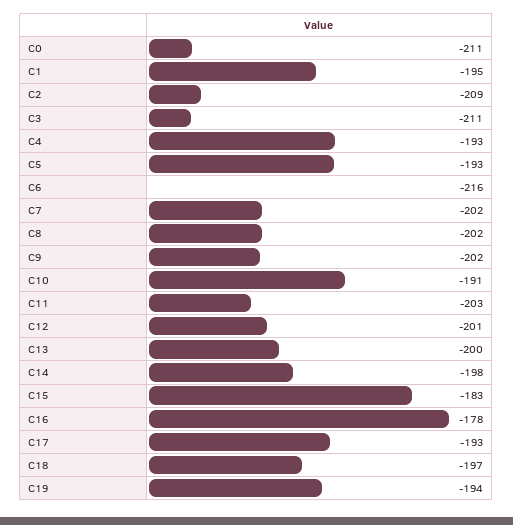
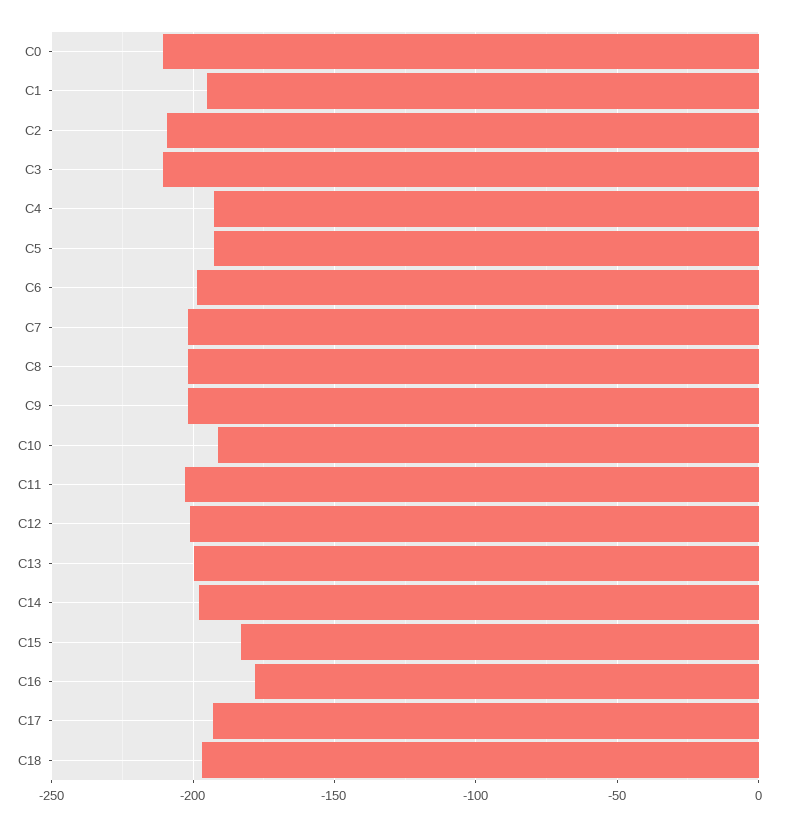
  {
    "C0": -211,
    "C1": -195,
    "C2": -209,
    "C3": -211,
    "C4": -193,
    "C5": -193,
-   "C6": -216,
+   "C6": -200,
    "C7": -202,
    "C8": -202,
    "C9": -202,
    "C10": -191,
    "C11": -203,
    "C12": -201,
    "C13": -200,
    "C14": -198,
    "C15": -183,
    "C16": -178,
    "C17": -193,
-   "C18": -197,
+   "C18": -197
-   "C19": -194
  }

